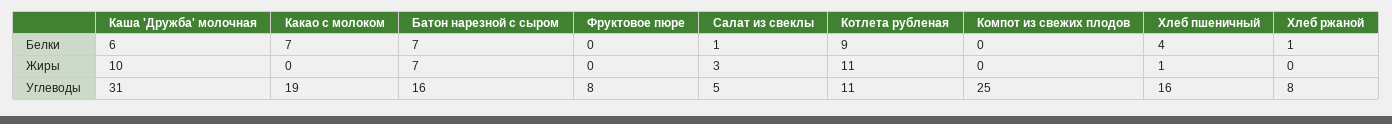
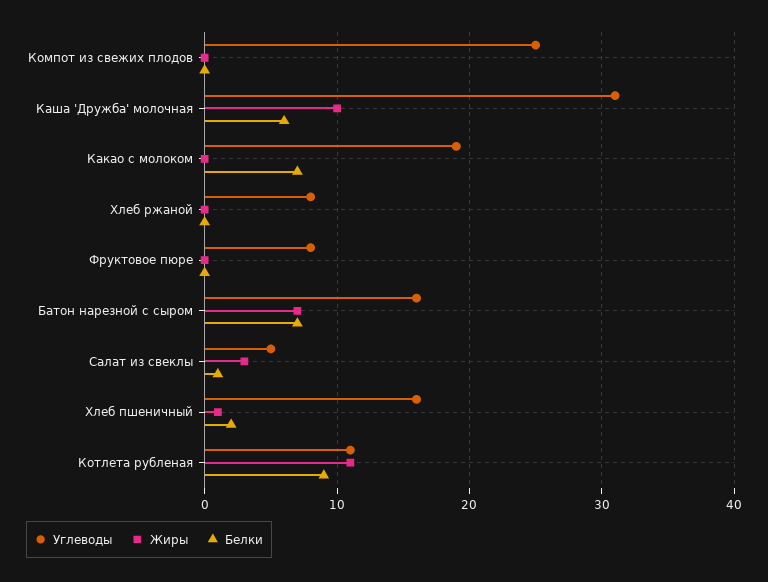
  {
    "Белки": {
      "Каша 'Дружба' молочная": 6,
      "Какао с молоком": 7,
      "Батон нарезной с сыром": 7,
      "Фруктовое пюре": 0,
      "Салат из свеклы": 1,
      "Котлета рубленая": 9,
      "Компот из свежих плодов": 0,
-     "Хлеб пшеничный": 4,
+     "Хлеб пшеничный": 2,
-     "Хлеб ржаной": 1
+     "Хлеб ржаной": 0
    },
    "Жиры": {
      "Каша 'Дружба' молочная": 10,
      "Какао с молоком": 0,
      "Батон нарезной с сыром": 7,
      "Фруктовое пюре": 0,
      "Салат из свеклы": 3,
      "Котлета рубленая": 11,
      "Компот из свежих плодов": 0,
      "Хлеб пшеничный": 1,
      "Хлеб ржаной": 0
    },
    "Углеводы": {
      "Каша 'Дружба' молочная": 31,
      "Какао с молоком": 19,
      "Батон нарезной с сыром": 16,
      "Фруктовое пюре": 8,
      "Салат из свеклы": 5,
      "Котлета рубленая": 11,
      "Компот из свежих плодов": 25,
      "Хлеб пшеничный": 16,
      "Хлеб ржаной": 8
    }
  }

